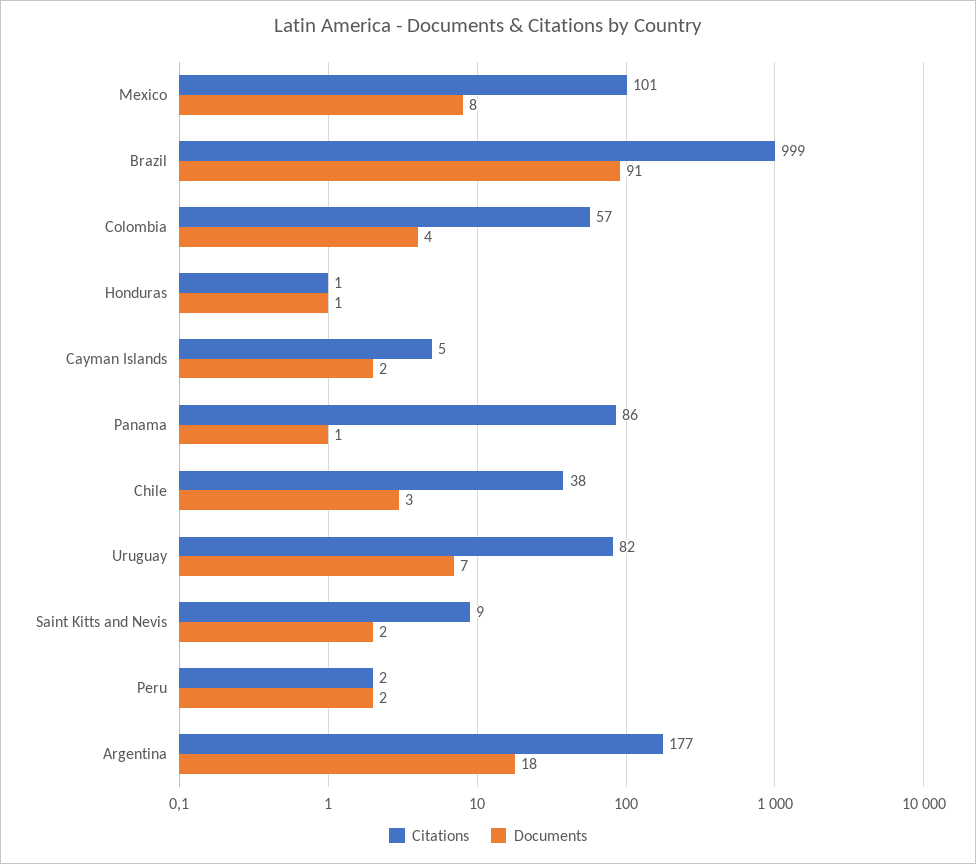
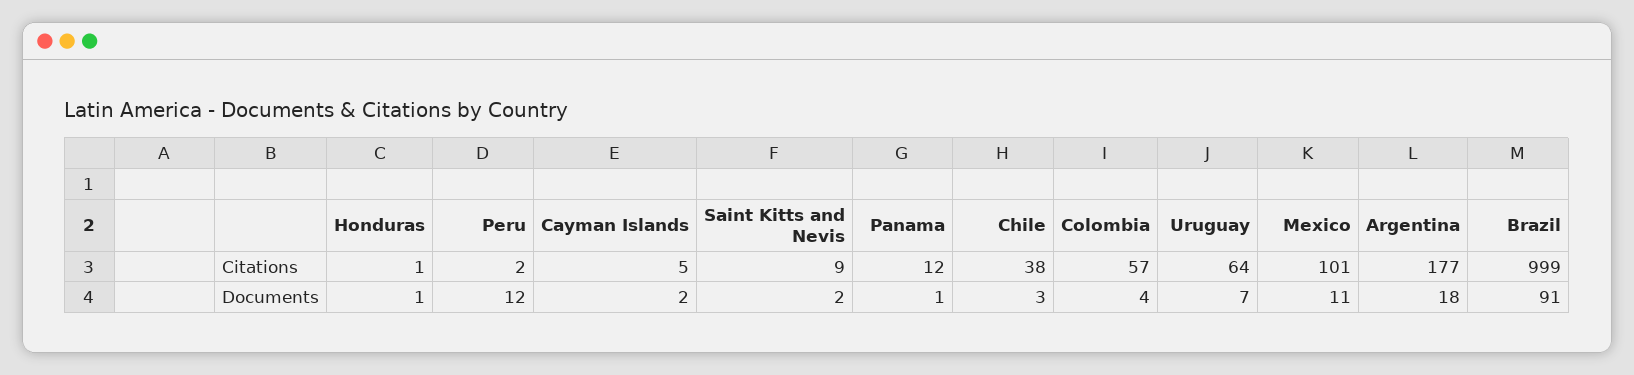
  {
    "Citations": {
      "Mexico": 101,
      "Brazil": 999,
      "Colombia": 57,
      "Honduras": 1,
      "Cayman Islands": 5,
-     "Panama": 86,
+     "Panama": 12,
      "Chile": 38,
-     "Uruguay": 82,
+     "Uruguay": 64,
      "Saint Kitts and Nevis": 9,
      "Peru": 2,
      "Argentina": 177
    },
    "Documents": {
-     "Mexico": 8,
+     "Mexico": 11,
      "Brazil": 91,
      "Colombia": 4,
      "Honduras": 1,
      "Cayman Islands": 2,
      "Panama": 1,
      "Chile": 3,
      "Uruguay": 7,
      "Saint Kitts and Nevis": 2,
-     "Peru": 2,
+     "Peru": 12,
      "Argentina": 18
    }
  }

